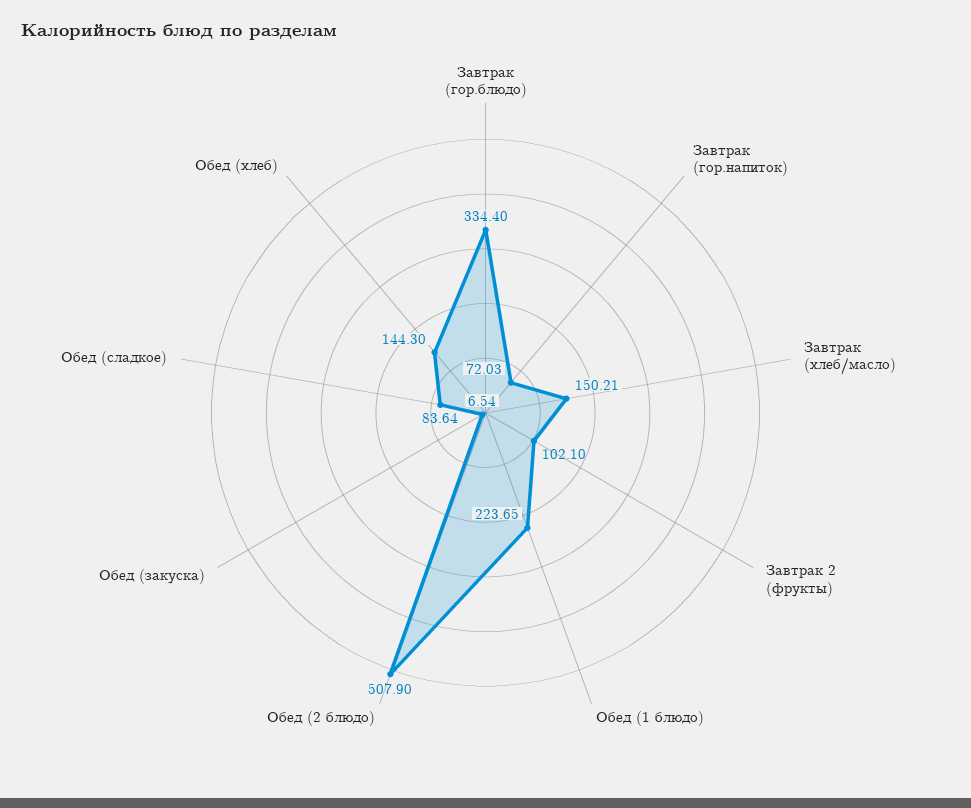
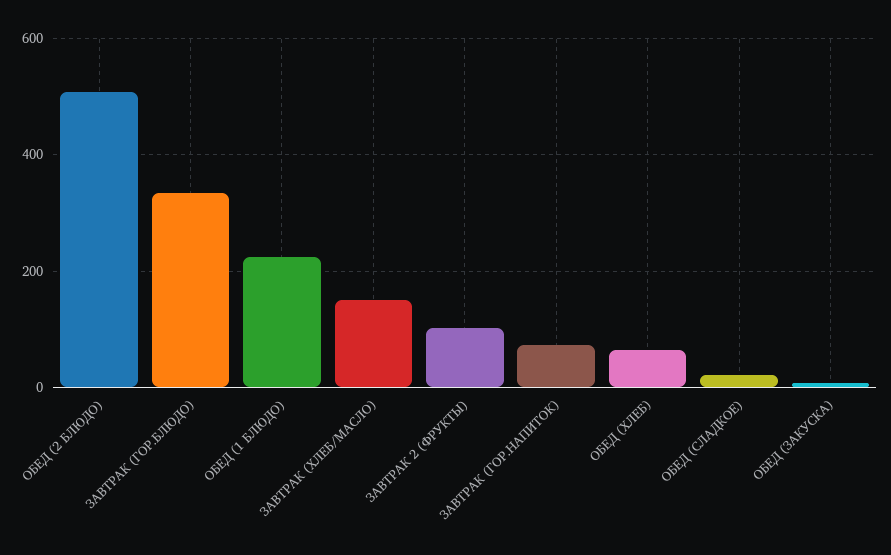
  {
    "Завтрак (гор.блюдо)": 334.4,
    "Завтрак (гор.напиток)": 72.03,
    "Завтрак (хлеб/масло)": 150.21,
    "Завтрак 2 (фрукты)": 102.1,
    "Обед (1 блюдо)": 223.65,
    "Обед (2 блюдо)": 507.9,
    "Обед (закуска)": 6.54,
-   "Обед (сладкое)": 83.64,
+   "Обед (сладкое)": 20,
-   "Обед (хлеб)": 144.3
+   "Обед (хлеб)": 60
  }

